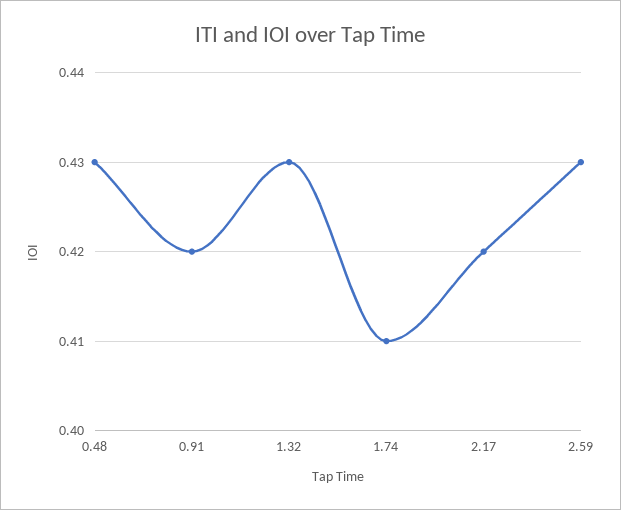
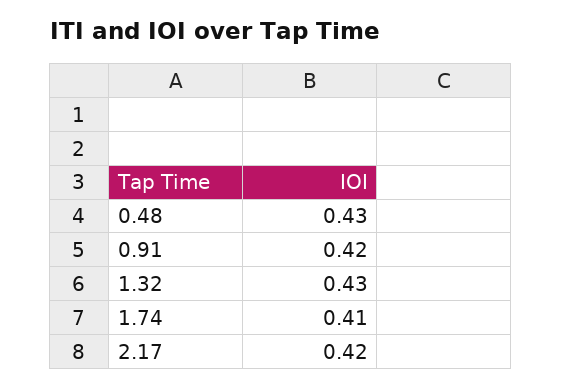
  {
    "0.48": 0.43,
    "0.91": 0.42,
    "1.32": 0.43,
    "1.74": 0.41,
-   "2.17": 0.42,
+   "2.17": 0.42
-   "2.59": 0.43
  }

